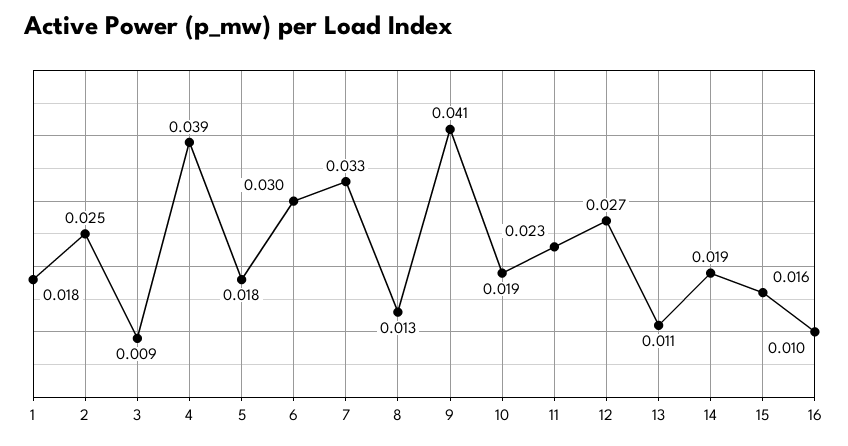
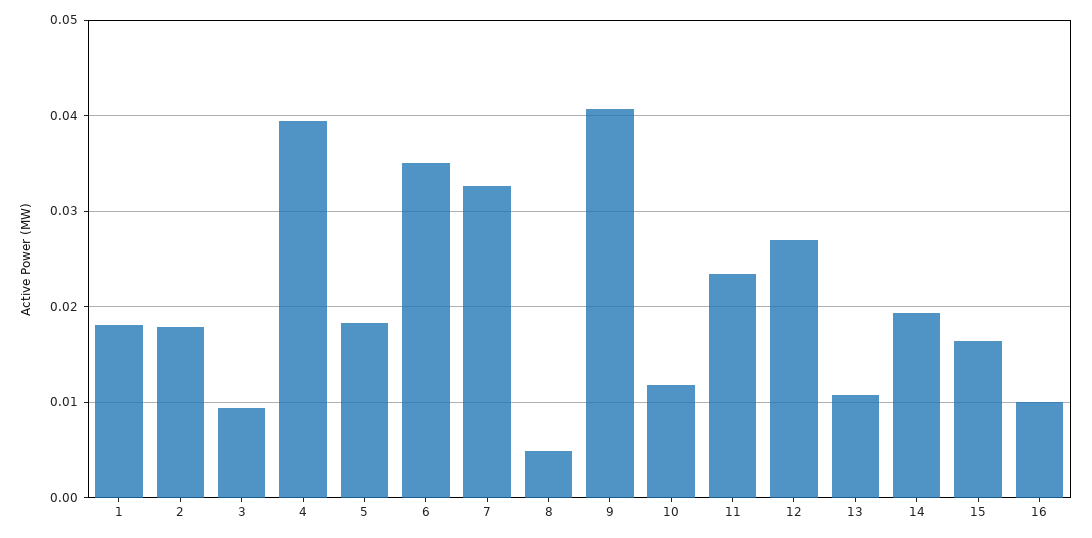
  {
    "1": 0.018,
-   "2": 0.025,
+   "2": 0.018,
    "3": 0.009,
    "4": 0.039,
    "5": 0.018,
-   "6": 0.03,
+   "6": 0.035,
    "7": 0.033,
-   "8": 0.013,
+   "8": 0.005,
    "9": 0.041,
-   "10": 0.019,
+   "10": 0.012,
    "11": 0.023,
    "12": 0.027,
    "13": 0.011,
    "14": 0.019,
    "15": 0.016,
    "16": 0.01
  }

